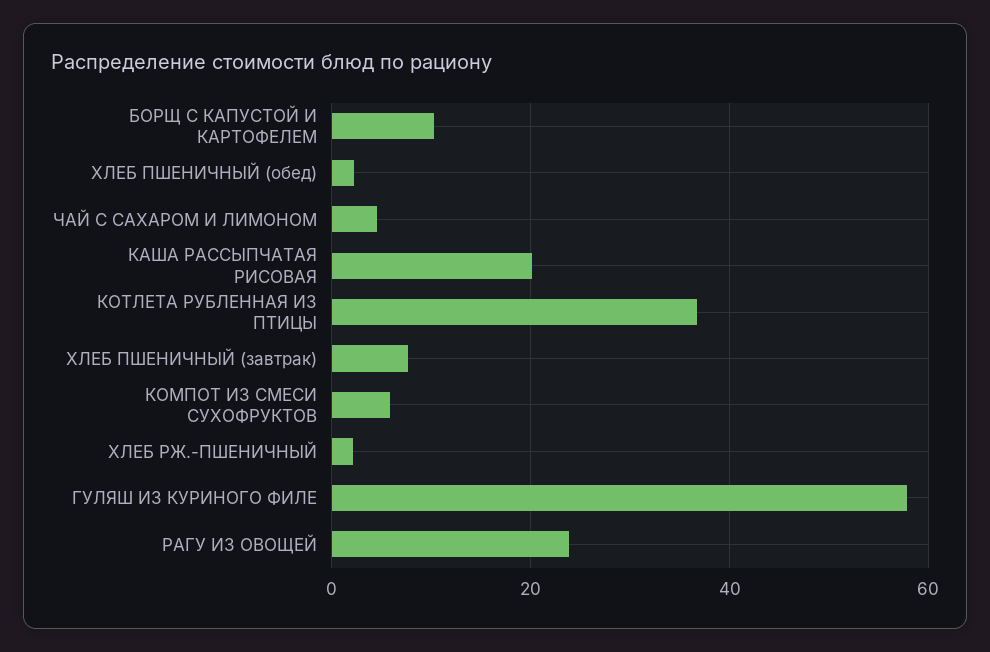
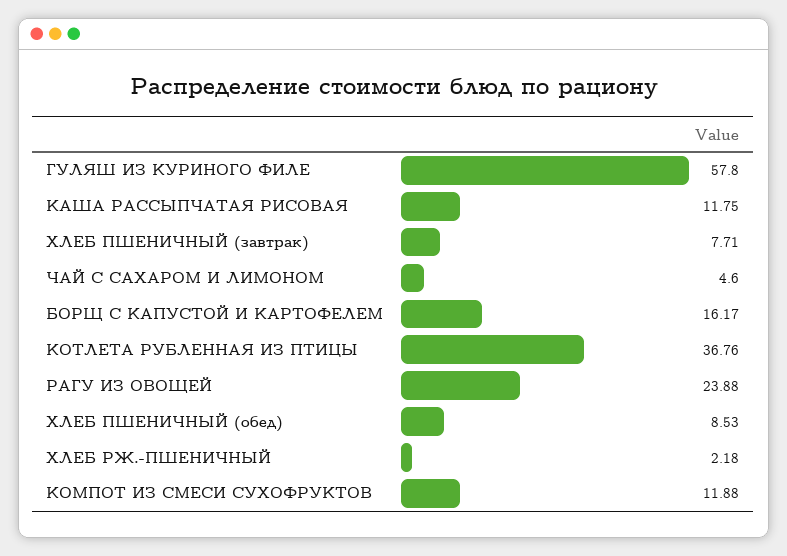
  {
-   "БОРЩ С КАПУСТОЙ И КАРТОФЕЛЕМ": 10,
+   "БОРЩ С КАПУСТОЙ И КАРТОФЕЛЕМ": 16.17,
-   "ХЛЕБ ПШЕНИЧНЫЙ (обед)": 2,
+   "ХЛЕБ ПШЕНИЧНЫЙ (обед)": 8.53,
    "ЧАЙ С САХАРОМ И ЛИМОНОМ": 4.6,
-   "КАША РАССЫПЧАТАЯ РИСОВАЯ": 20,
+   "КАША РАССЫПЧАТАЯ РИСОВАЯ": 11.75,
    "КОТЛЕТА РУБЛЕННАЯ ИЗ ПТИЦЫ": 36.76,
    "ХЛЕБ ПШЕНИЧНЫЙ (завтрак)": 7.71,
-   "КОМПОТ ИЗ СМЕСИ СУХОФРУКТОВ": 6,
+   "КОМПОТ ИЗ СМЕСИ СУХОФРУКТОВ": 11.88,
    "ХЛЕБ РЖ.-ПШЕНИЧНЫЙ": 2.18,
    "ГУЛЯШ ИЗ КУРИНОГО ФИЛЕ": 57.8,
    "РАГУ ИЗ ОВОЩЕЙ": 23.88
  }

